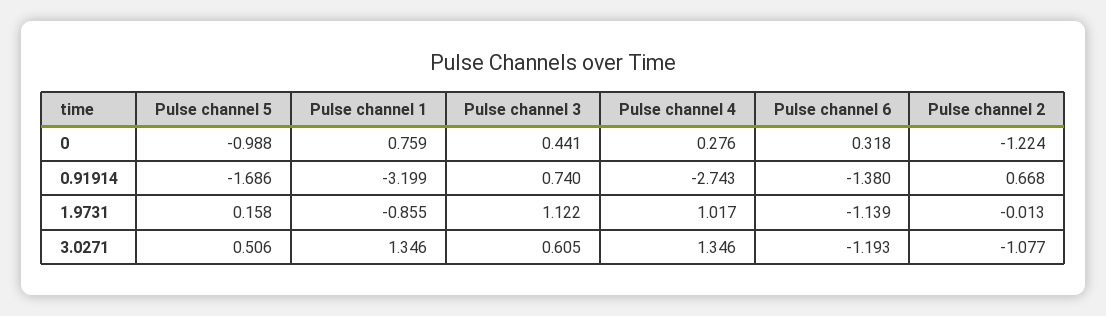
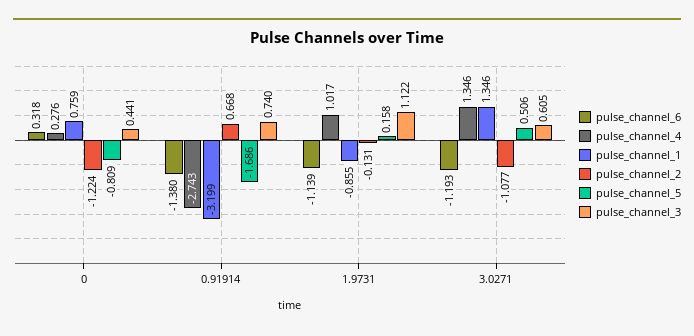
  {
    "Pulse channel 5": {
-     "0": -0.988,
+     "0": -0.809,
      "0.91914": -1.686,
      "1.9731": 0.158,
      "3.0271": 0.506
    },
    "Pulse channel 1": {
      "0": 0.759,
      "0.91914": -3.199,
      "1.9731": -0.855,
      "3.0271": 1.346
    },
    "Pulse channel 3": {
      "0": 0.441,
      "0.91914": 0.74,
      "1.9731": 1.122,
      "3.0271": 0.605
    },
    "Pulse channel 4": {
      "0": 0.276,
      "0.91914": -2.743,
      "1.9731": 1.017,
      "3.0271": 1.346
    },
    "Pulse channel 6": {
      "0": 0.318,
      "0.91914": -1.38,
      "1.9731": -1.139,
      "3.0271": -1.193
    },
    "Pulse channel 2": {
      "0": -1.224,
      "0.91914": 0.668,
-     "1.9731": -0.013,
+     "1.9731": -0.131,
      "3.0271": -1.077
    }
  }

